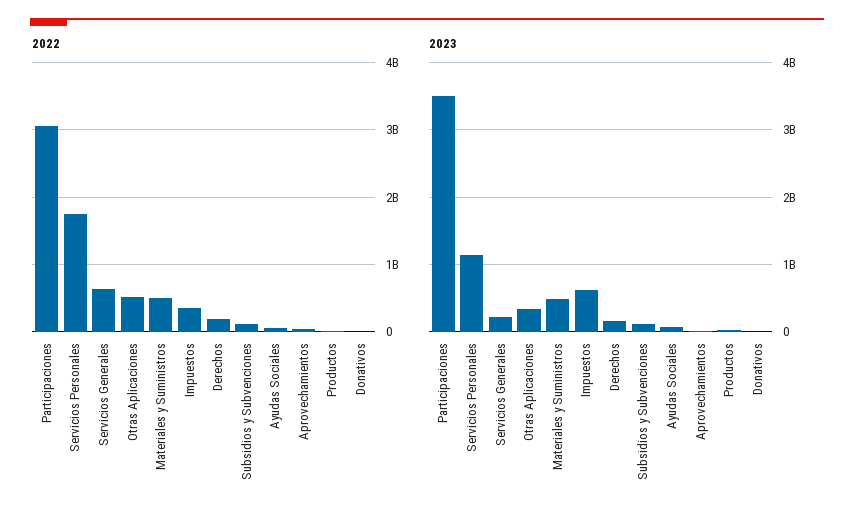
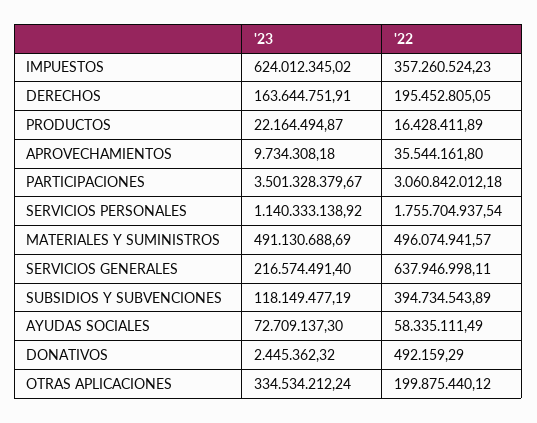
  {
    "2022": {
      "Participaciones": 3060842012.18,
      "Servicios Personales": 1755704937.54,
      "Servicios Generales": 637946998.11,
-     "Otras Aplicaciones": 500000000,
+     "Otras Aplicaciones": 199875440.12,
      "Materiales y Suministros": 496074941.57,
      "Impuestos": 357260524.23,
      "Derechos": 195452805.05,
-     "Subsidios y Subvenciones": 100000000,
+     "Subsidios y Subvenciones": 394734543.89,
      "Ayudas Sociales": 58335111.49,
      "Aprovechamientos": 35544161.8,
      "Productos": 16428411.89,
      "Donativos": 492159.29
    },
    "2023": {
      "Participaciones": 3501328379.67,
      "Servicios Personales": 1140333138.92,
      "Servicios Generales": 216574491.4,
      "Otras Aplicaciones": 334534212.24,
      "Materiales y Suministros": 491130688.69,
      "Impuestos": 624012345.02,
      "Derechos": 163644751.91,
      "Subsidios y Subvenciones": 118149477.19,
      "Ayudas Sociales": 72709137.3,
      "Aprovechamientos": 9734308.18,
      "Productos": 22164494.87,
      "Donativos": 2445362.32
    }
  }

